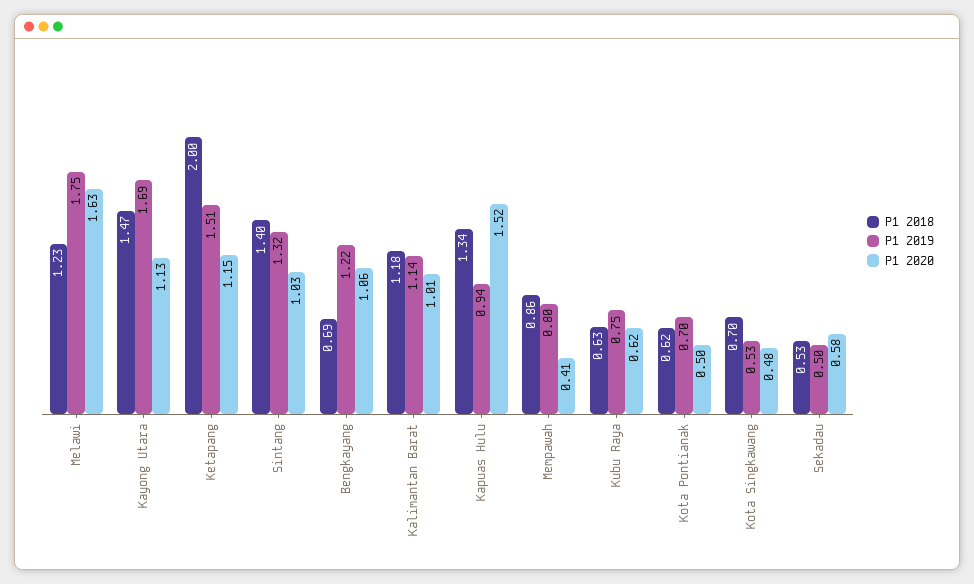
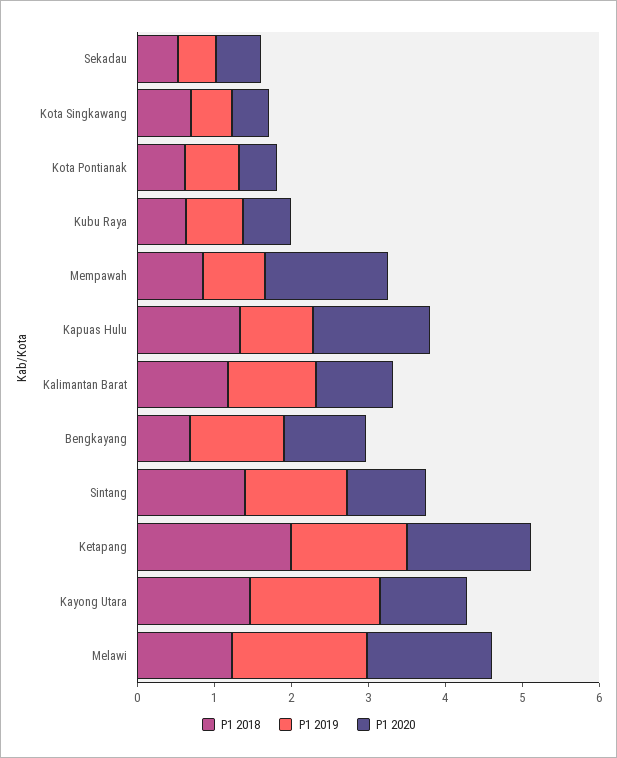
  {
    "P1 2018": {
      "Melawi": 1.23,
      "Kayong Utara": 1.47,
      "Ketapang": 2,
      "Sintang": 1.4,
      "Bengkayang": 0.69,
      "Kalimantan Barat": 1.18,
      "Kapuas Hulu": 1.34,
      "Mempawah": 0.86,
      "Kubu Raya": 0.63,
      "Kota Pontianak": 0.62,
      "Kota Singkawang": 0.7,
      "Sekadau": 0.53
    },
    "P1 2019": {
      "Melawi": 1.75,
      "Kayong Utara": 1.69,
      "Ketapang": 1.51,
      "Sintang": 1.32,
      "Bengkayang": 1.22,
      "Kalimantan Barat": 1.14,
      "Kapuas Hulu": 0.94,
      "Mempawah": 0.8,
      "Kubu Raya": 0.75,
      "Kota Pontianak": 0.7,
      "Kota Singkawang": 0.53,
      "Sekadau": 0.5
    },
    "P1 2020": {
      "Melawi": 1.63,
      "Kayong Utara": 1.13,
-     "Ketapang": 1.15,
+     "Ketapang": 1.6,
      "Sintang": 1.03,
      "Bengkayang": 1.06,
      "Kalimantan Barat": 1.01,
      "Kapuas Hulu": 1.52,
-     "Mempawah": 0.41,
+     "Mempawah": 1.6,
      "Kubu Raya": 0.62,
      "Kota Pontianak": 0.5,
      "Kota Singkawang": 0.48,
      "Sekadau": 0.58
    }
  }

